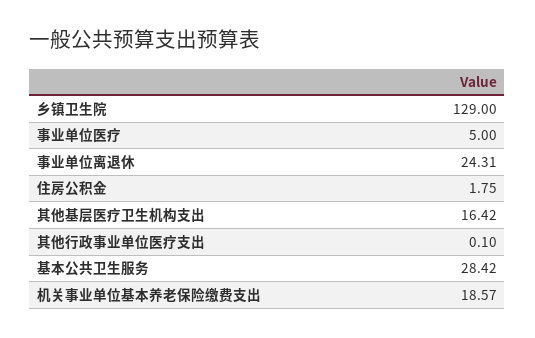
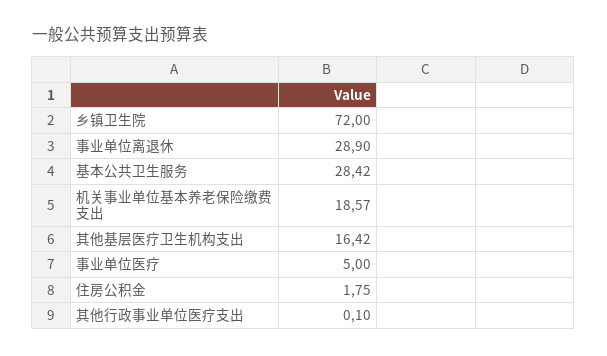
  {
-   "乡镇卫生院": 129,
+   "乡镇卫生院": 72,
    "事业单位医疗": 5,
-   "事业单位离退休": 24.31,
+   "事业单位离退休": 28.9,
    "住房公积金": 1.75,
    "其他基层医疗卫生机构支出": 16.42,
    "其他行政事业单位医疗支出": 0.1,
    "基本公共卫生服务": 28.42,
    "机关事业单位基本养老保险缴费支出": 18.57
  }

